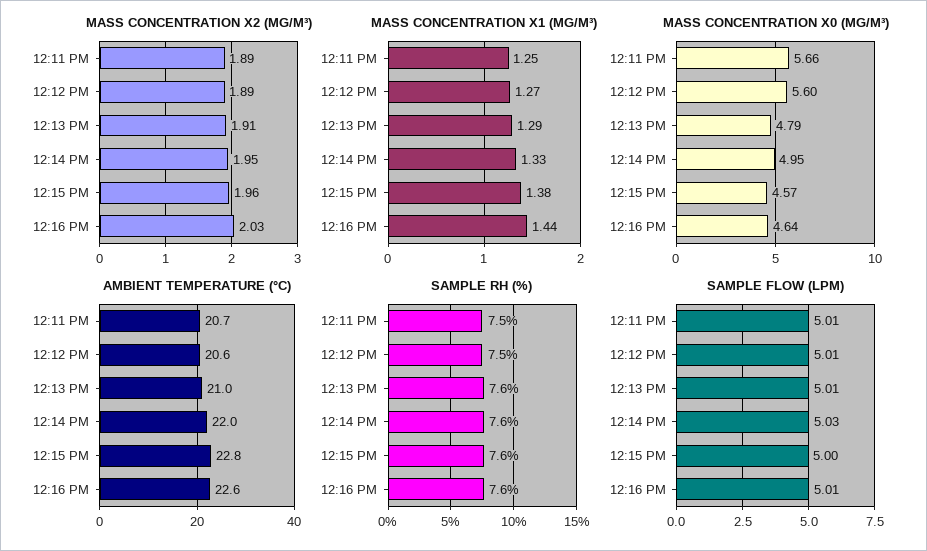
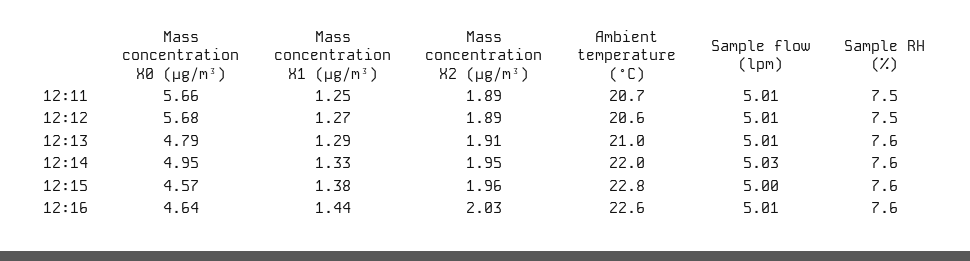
  {
    "MASS CONCENTRATION X2 (ΜG/M³)": {
      "12:11 PM": 1.89,
      "12:12 PM": 1.89,
      "12:13 PM": 1.91,
      "12:14 PM": 1.95,
      "12:15 PM": 1.96,
      "12:16 PM": 2.03
    },
    "MASS CONCENTRATION X1 (ΜG/M³)": {
      "12:11 PM": 1.25,
      "12:12 PM": 1.27,
      "12:13 PM": 1.29,
      "12:14 PM": 1.33,
      "12:15 PM": 1.38,
      "12:16 PM": 1.44
    },
    "MASS CONCENTRATION X0 (ΜG/M³)": {
      "12:11 PM": 5.66,
-     "12:12 PM": 5.6,
+     "12:12 PM": 5.68,
      "12:13 PM": 4.79,
      "12:14 PM": 4.95,
      "12:15 PM": 4.57,
      "12:16 PM": 4.64
    },
    "AMBIENT TEMPERATURE (°C)": {
      "12:11 PM": 20.7,
      "12:12 PM": 20.6,
      "12:13 PM": 21,
      "12:14 PM": 22,
      "12:15 PM": 22.8,
      "12:16 PM": 22.6
    },
    "SAMPLE RH (%)": {
      "12:11 PM": 7.5,
      "12:12 PM": 7.5,
      "12:13 PM": 7.6,
      "12:14 PM": 7.6,
      "12:15 PM": 7.6,
      "12:16 PM": 7.6
    },
    "SAMPLE FLOW (LPM)": {
      "12:11 PM": 5.01,
      "12:12 PM": 5.01,
      "12:13 PM": 5.01,
      "12:14 PM": 5.03,
      "12:15 PM": 5,
      "12:16 PM": 5.01
    }
  }

